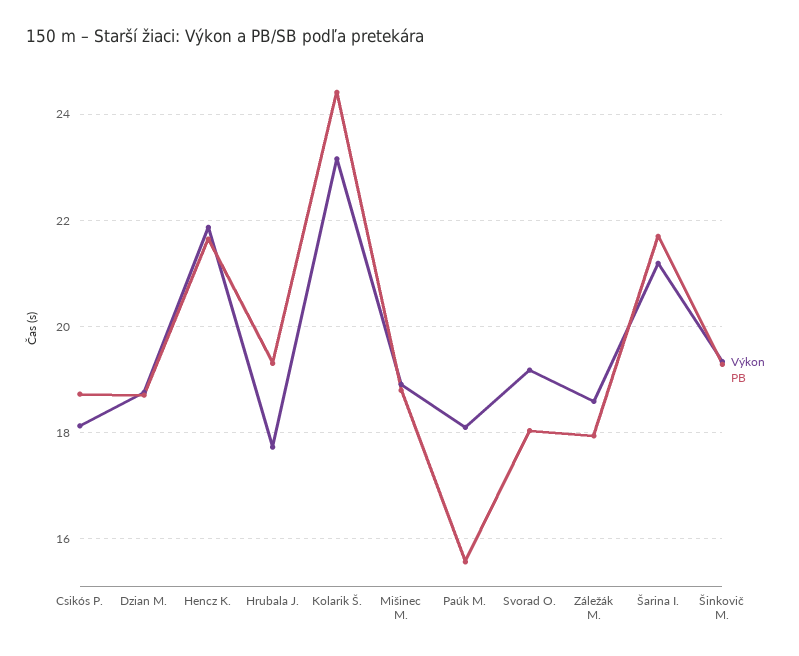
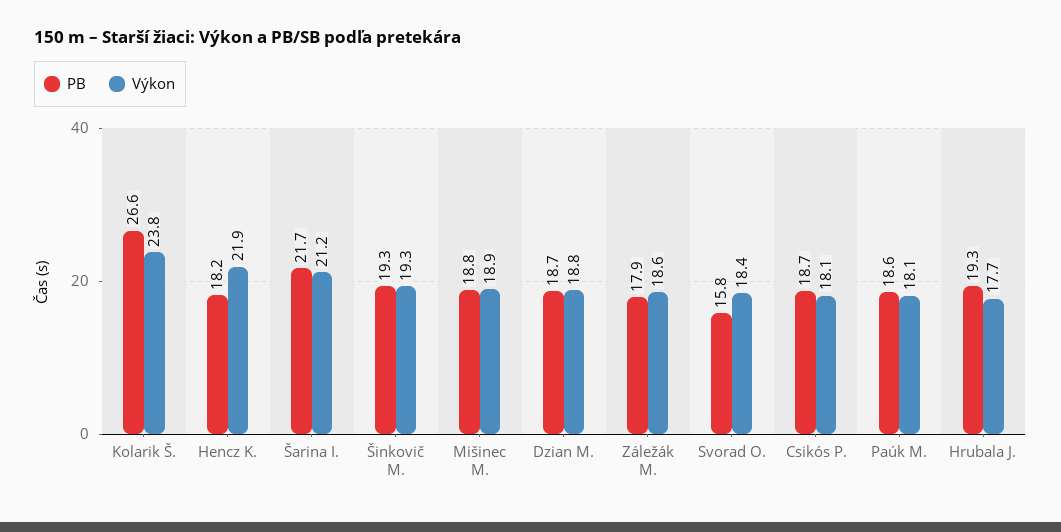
  {
    "Výkon": {
      "Csikós P.": 18.1,
      "Dzian M.": 18.8,
      "Hencz K.": 21.9,
      "Hrubala J.": 17.7,
-     "Kolarik Š.": 23.2,
+     "Kolarik Š.": 23.8,
      "Mišinec M.": 18.9,
      "Paúk M.": 18.1,
-     "Svorad O.": 19.2,
+     "Svorad O.": 18.4,
      "Záležák M.": 18.6,
      "Šarina I.": 21.2,
      "Šinkovič M.": 19.3
    },
    "PB": {
      "Csikós P.": 18.7,
      "Dzian M.": 18.7,
-     "Hencz K.": 21.6,
+     "Hencz K.": 18.2,
      "Hrubala J.": 19.3,
-     "Kolarik Š.": 24.4,
+     "Kolarik Š.": 26.6,
      "Mišinec M.": 18.8,
-     "Paúk M.": 15.6,
+     "Paúk M.": 18.6,
-     "Svorad O.": 18,
+     "Svorad O.": 15.8,
      "Záležák M.": 17.9,
      "Šarina I.": 21.7,
      "Šinkovič M.": 19.3
    }
  }

